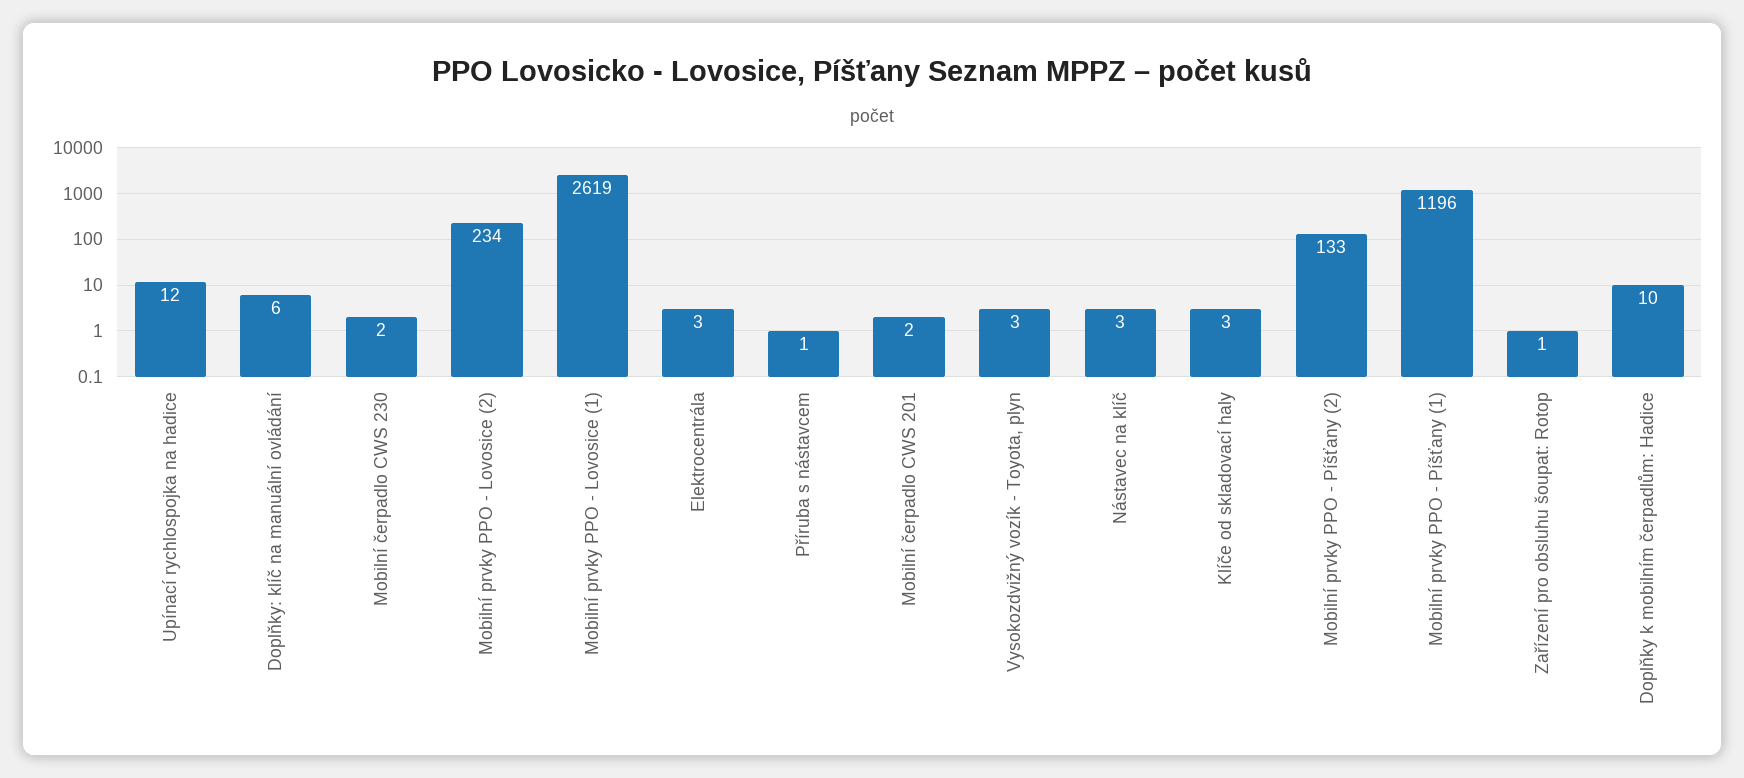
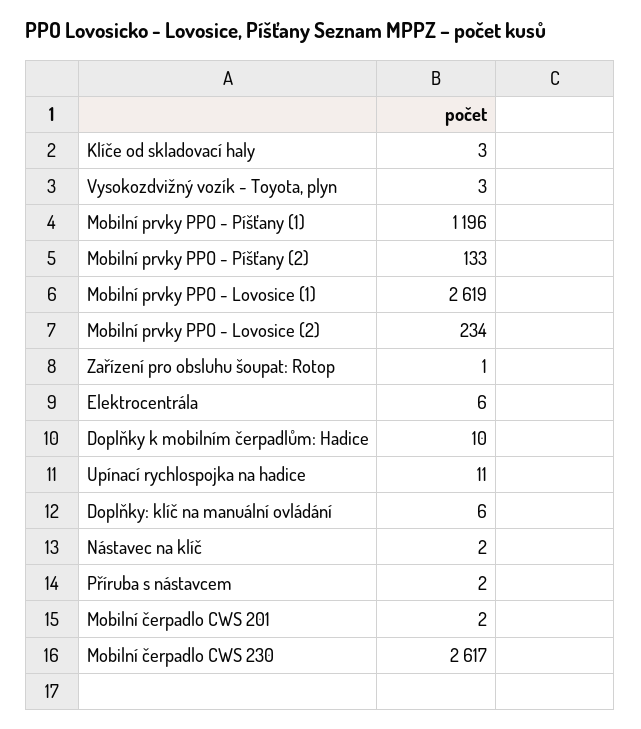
  {
-   "Upínací rychlospojka na hadice": 12,
+   "Upínací rychlospojka na hadice": 11,
    "Doplňky: klíč na manuální ovládání": 6,
-   "Mobilní čerpadlo CWS 230": 2,
+   "Mobilní čerpadlo CWS 230": 2617,
    "Mobilní prvky PPO - Lovosice (2)": 234,
    "Mobilní prvky PPO - Lovosice (1)": 2619,
-   "Elektrocentrála": 3,
+   "Elektrocentrála": 6,
-   "Příruba s nástavcem": 1,
+   "Příruba s nástavcem": 2,
    "Mobilní čerpadlo CWS 201": 2,
    "Vysokozdvižný vozík - Toyota, plyn": 3,
-   "Nástavec na klíč": 3,
+   "Nástavec na klíč": 2,
    "Klíče od skladovací haly": 3,
    "Mobilní prvky PPO - Píšťany (2)": 133,
    "Mobilní prvky PPO - Píšťany (1)": 1196,
    "Zařízení pro obsluhu šoupat: Rotop": 1,
    "Doplňky k mobilním čerpadlům: Hadice": 10
  }

